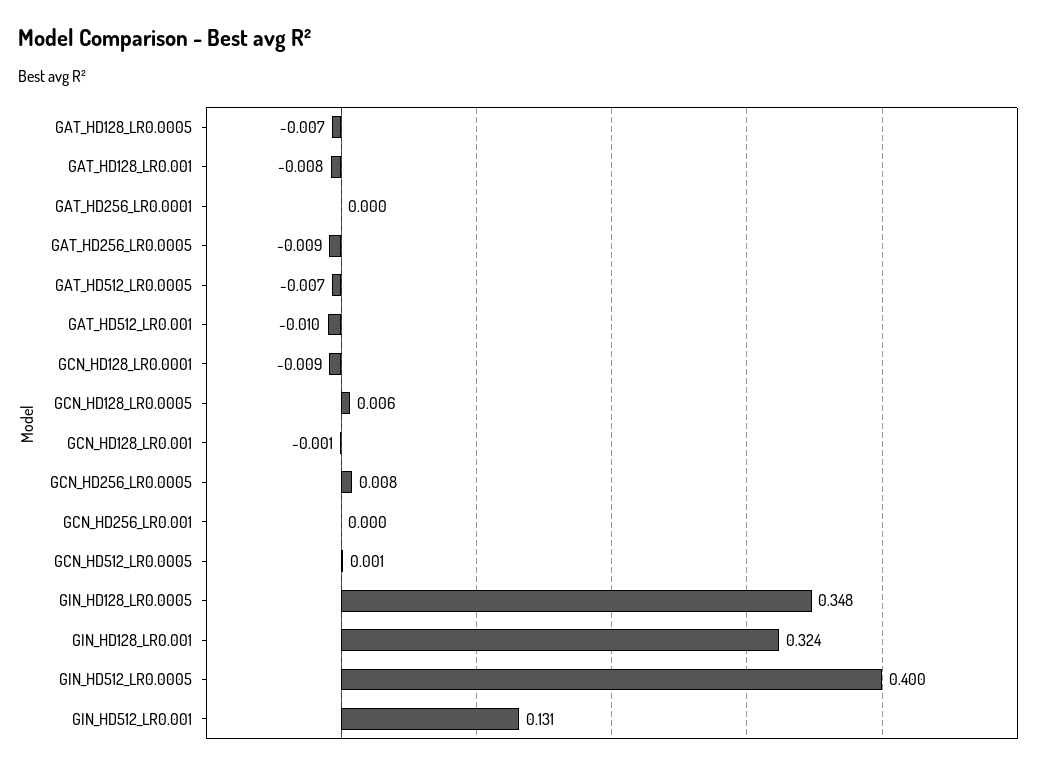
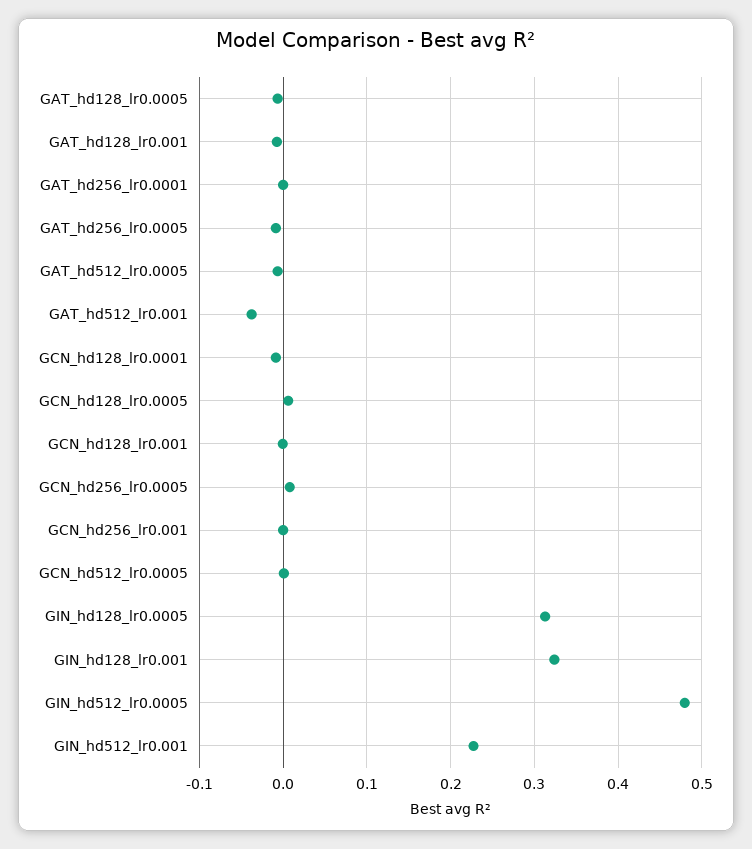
  {
    "GAT_HD128_LR0.0005": -0.007,
    "GAT_HD128_LR0.001": -0.008,
    "GAT_HD256_LR0.0001": 0,
    "GAT_HD256_LR0.0005": -0.009,
    "GAT_HD512_LR0.0005": -0.007,
-   "GAT_HD512_LR0.001": -0.01,
+   "GAT_HD512_LR0.001": -0.04,
    "GCN_HD128_LR0.0001": -0.009,
    "GCN_HD128_LR0.0005": 0.006,
    "GCN_HD128_LR0.001": -0.001,
    "GCN_HD256_LR0.0005": 0.008,
    "GCN_HD256_LR0.001": 0,
    "GCN_HD512_LR0.0005": 0.001,
-   "GIN_HD128_LR0.0005": 0.348,
+   "GIN_HD128_LR0.0005": 0.31,
    "GIN_HD128_LR0.001": 0.324,
-   "GIN_HD512_LR0.0005": 0.4,
+   "GIN_HD512_LR0.0005": 0.48,
-   "GIN_HD512_LR0.001": 0.131
+   "GIN_HD512_LR0.001": 0.23
  }

